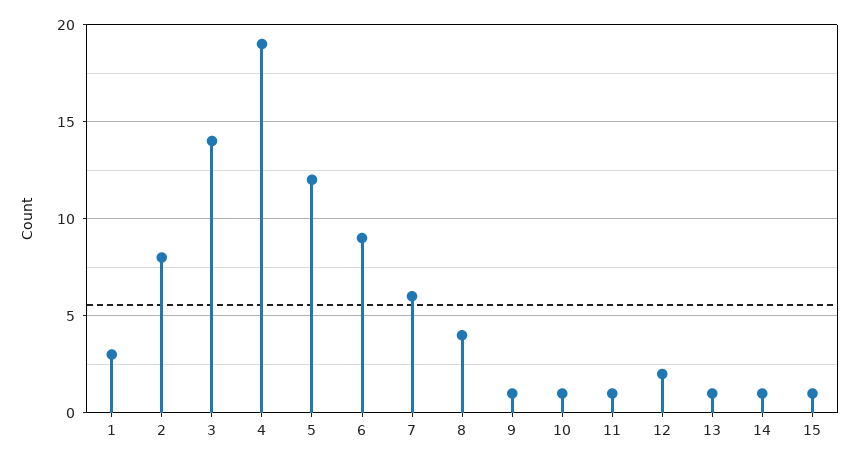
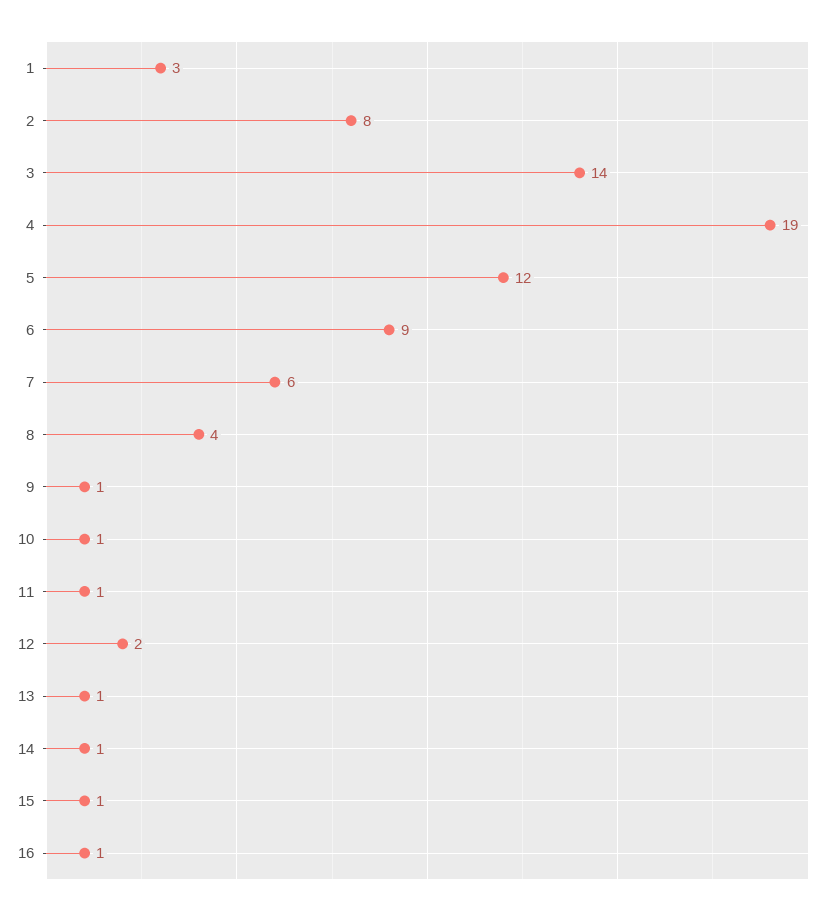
  {
    "1": 3,
    "2": 8,
    "3": 14,
    "4": 19,
    "5": 12,
    "6": 9,
    "7": 6,
    "8": 4,
    "9": 1,
    "10": 1,
    "11": 1,
    "12": 2,
    "13": 1,
    "14": 1,
-   "15": 1
+   "15": 1,
+   "16": 1
  }

